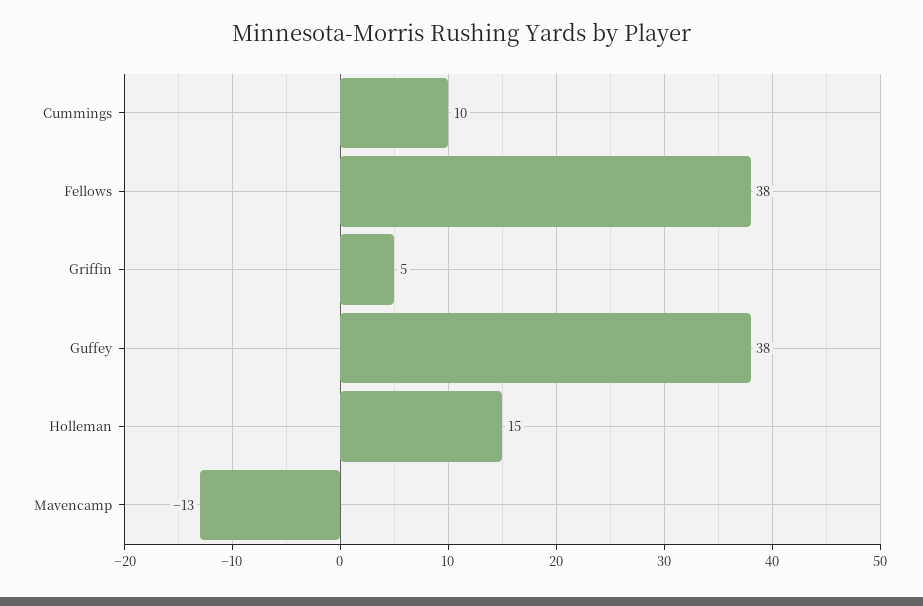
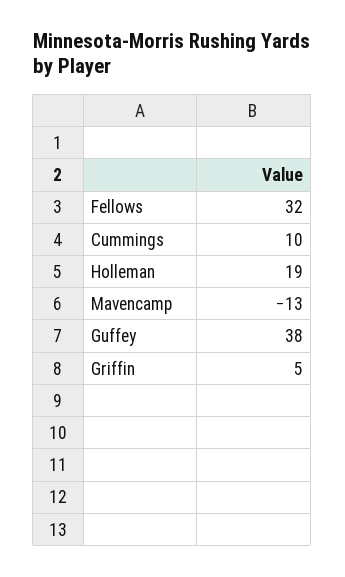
  {
    "Cummings": 10,
-   "Fellows": 38,
+   "Fellows": 32,
    "Griffin": 5,
    "Guffey": 38,
-   "Holleman": 15,
+   "Holleman": 19,
    "Mavencamp": -13
  }

